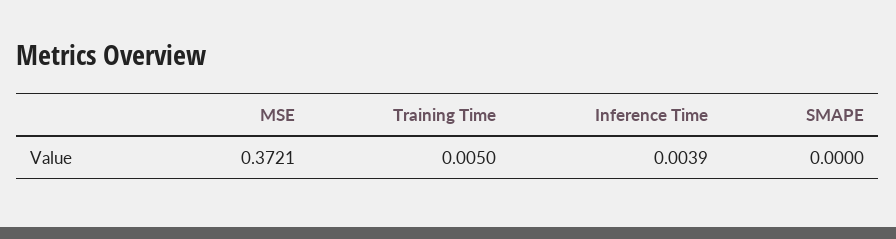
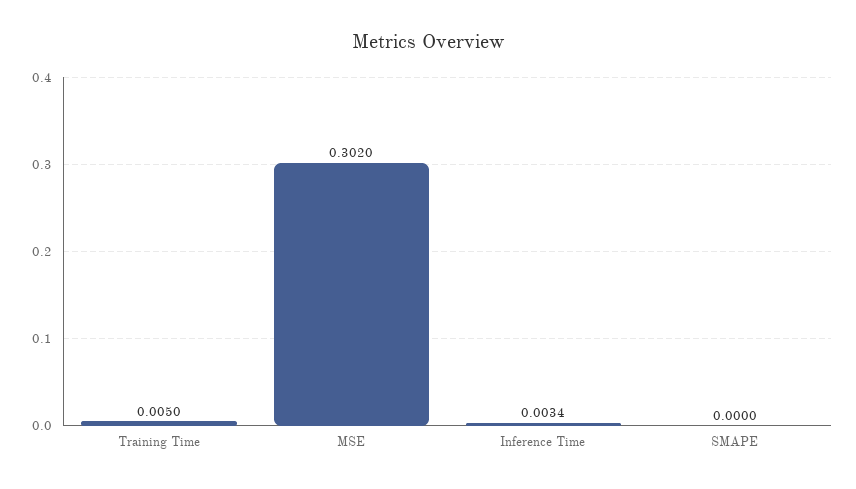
  {
-   "MSE": 0.3721,
+   "MSE": 0.302,
    "Training Time": 0.005,
-   "Inference Time": 0.0039,
+   "Inference Time": 0.0034,
    "SMAPE": 0
  }

